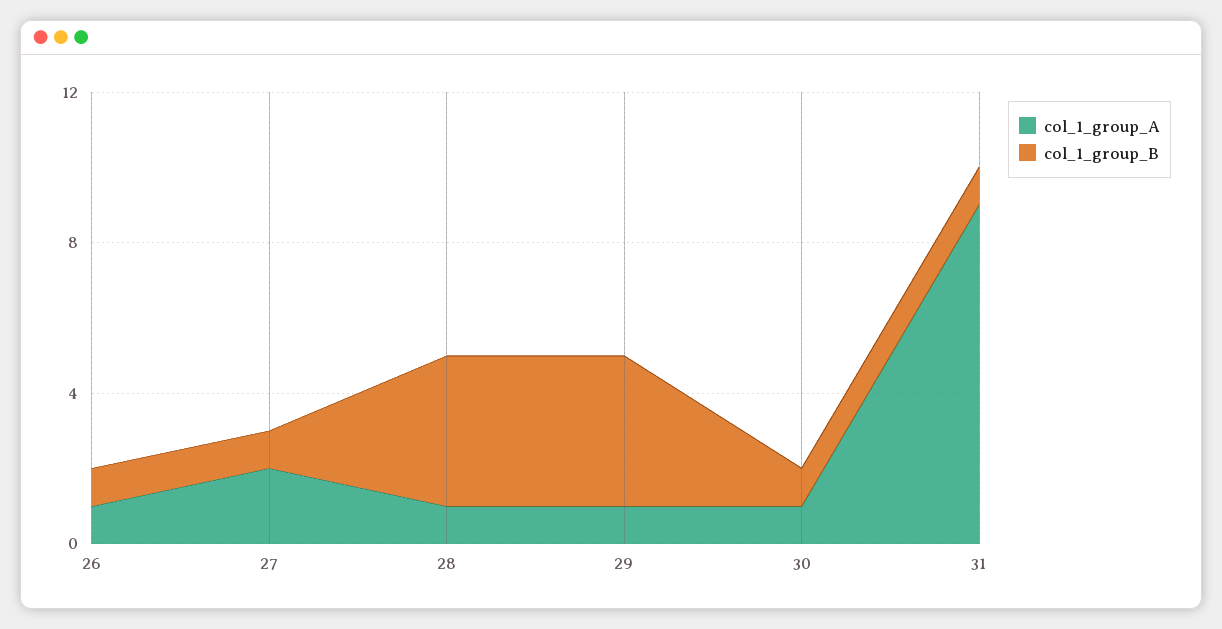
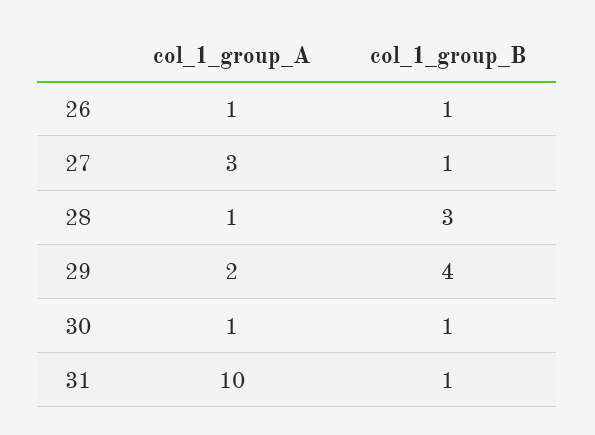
  {
    "col_1_group_A": {
      "26": 1,
-     "27": 2,
+     "27": 3,
      "28": 1,
-     "29": 1,
+     "29": 2,
      "30": 1,
-     "31": 9
+     "31": 10
    },
    "col_1_group_B": {
      "26": 1,
      "27": 1,
-     "28": 4,
+     "28": 3,
      "29": 4,
      "30": 1,
      "31": 1
    }
  }

